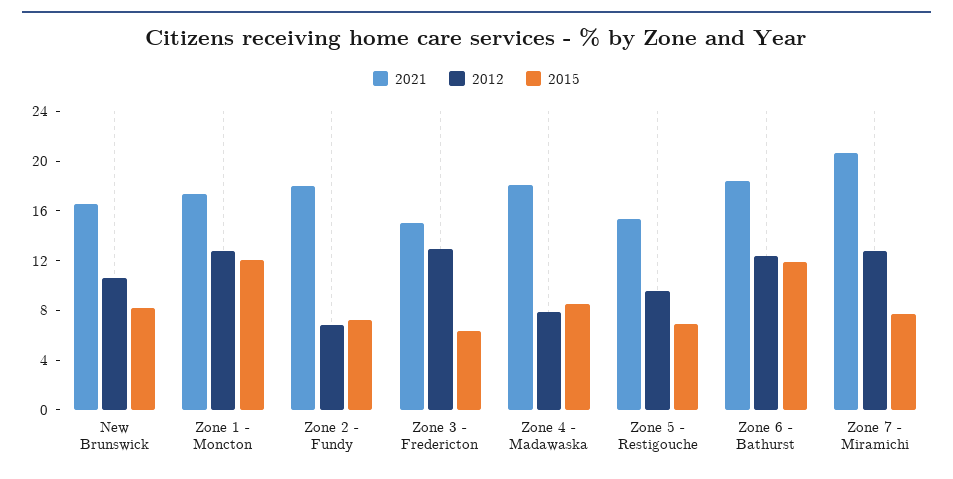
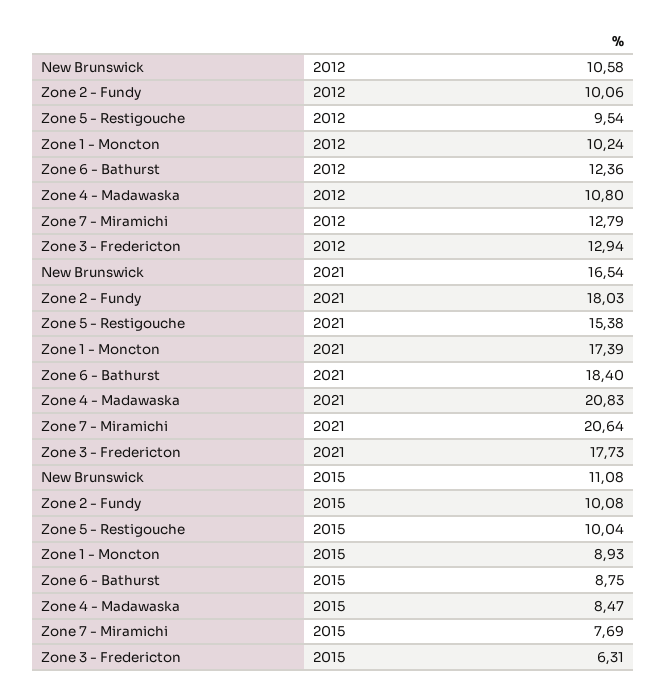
  {
    "2021": {
      "New Brunswick": 16.54,
      "Zone 1 - Moncton": 17.39,
      "Zone 2 - Fundy": 18.03,
-     "Zone 3 - Fredericton": 15,
+     "Zone 3 - Fredericton": 17.73,
-     "Zone 4 - Madawaska": 18,
+     "Zone 4 - Madawaska": 20.83,
      "Zone 5 - Restigouche": 15.38,
      "Zone 6 - Bathurst": 18.4,
      "Zone 7 - Miramichi": 20.64
    },
    "2012": {
      "New Brunswick": 10.58,
-     "Zone 1 - Moncton": 13,
+     "Zone 1 - Moncton": 10.24,
-     "Zone 2 - Fundy": 7,
+     "Zone 2 - Fundy": 10.06,
      "Zone 3 - Fredericton": 12.94,
-     "Zone 4 - Madawaska": 8,
+     "Zone 4 - Madawaska": 10.8,
      "Zone 5 - Restigouche": 9.54,
      "Zone 6 - Bathurst": 12.36,
      "Zone 7 - Miramichi": 12.79
    },
    "2015": {
-     "New Brunswick": 8,
+     "New Brunswick": 11.08,
-     "Zone 1 - Moncton": 12,
+     "Zone 1 - Moncton": 8.93,
-     "Zone 2 - Fundy": 7,
+     "Zone 2 - Fundy": 10.08,
      "Zone 3 - Fredericton": 6.31,
      "Zone 4 - Madawaska": 8.47,
-     "Zone 5 - Restigouche": 7,
+     "Zone 5 - Restigouche": 10.04,
-     "Zone 6 - Bathurst": 12,
+     "Zone 6 - Bathurst": 8.75,
      "Zone 7 - Miramichi": 7.69
    }
  }

